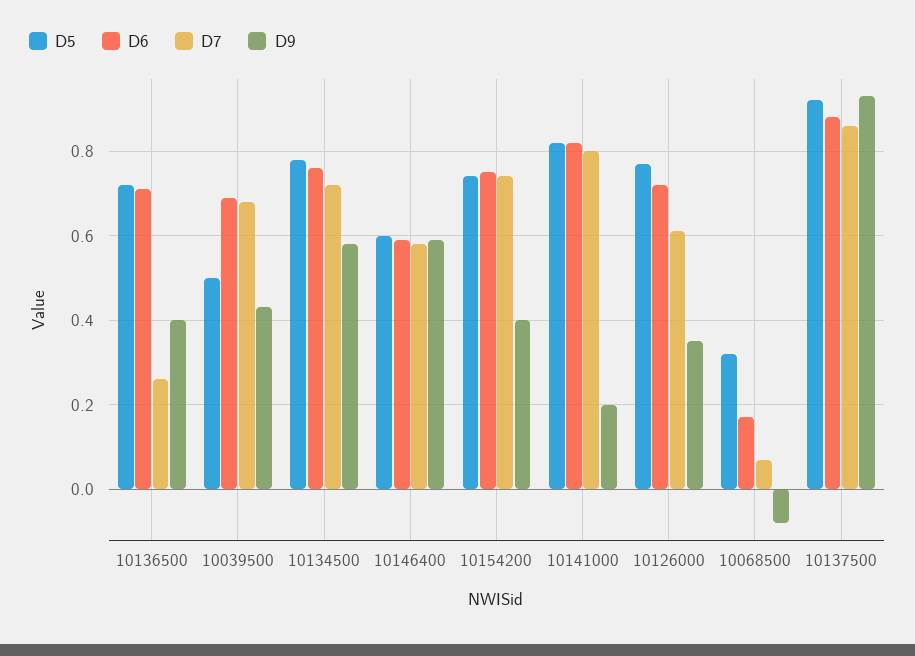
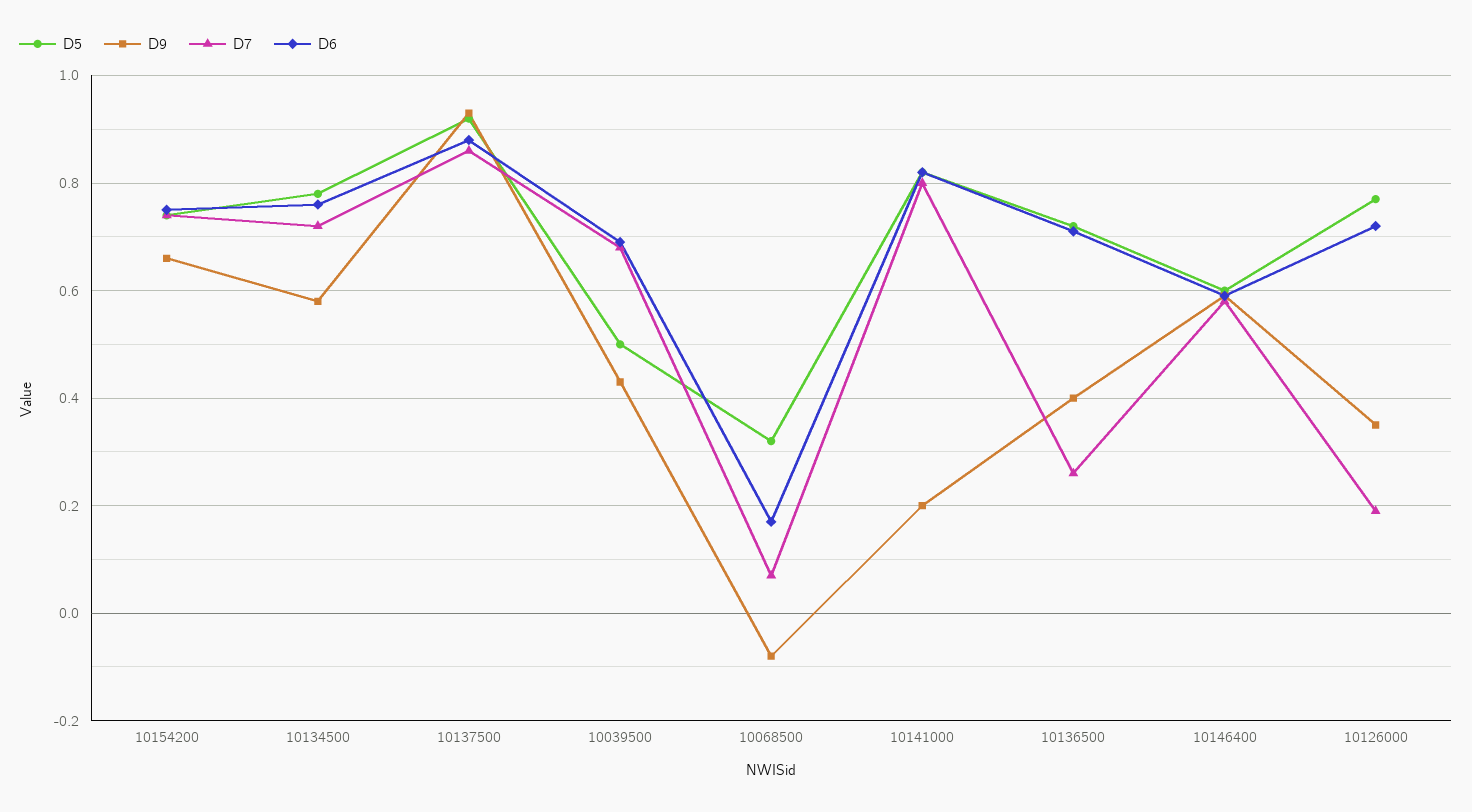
  {
    "D5": {
      "10136500": 0.7,
      "10039500": 0.5,
      "10134500": 0.8,
      "10146400": 0.6,
      "10154200": 0.75,
      "10141000": 0.8,
      "10126000": 0.75,
      "10068500": 0.3,
      "10137500": 0.9
    },
    "D6": {
      "10136500": 0.7,
      "10039500": 0.7,
      "10134500": 0.75,
      "10146400": 0.6,
      "10154200": 0.75,
      "10141000": 0.8,
      "10126000": 0.7,
      "10068500": 0.15,
      "10137500": 0.9
    },
    "D7": {
      "10136500": 0.25,
      "10039500": 0.7,
      "10134500": 0.7,
      "10146400": 0.6,
      "10154200": 0.75,
      "10141000": 0.8,
-     "10126000": 0.6,
+     "10126000": 0.2,
      "10068500": 0.05,
      "10137500": 0.85
    },
    "D9": {
      "10136500": 0.4,
      "10039500": 0.45,
      "10134500": 0.6,
      "10146400": 0.6,
-     "10154200": 0.4,
+     "10154200": 0.65,
      "10141000": 0.2,
      "10126000": 0.35,
      "10068500": -0.1,
      "10137500": 0.95
    }
  }

